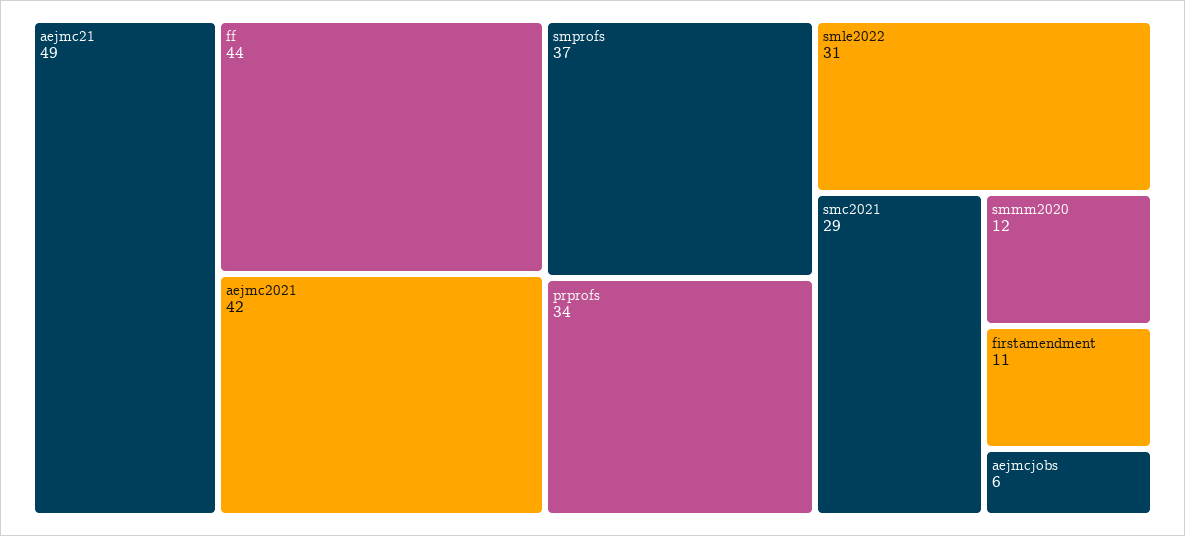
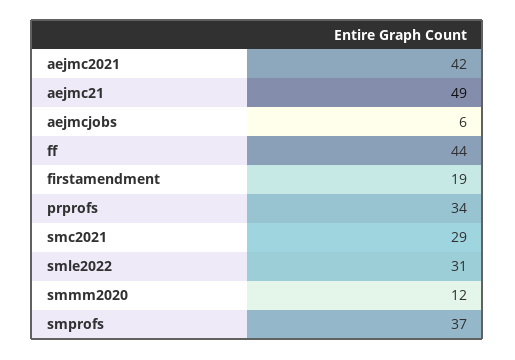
  {
    "aejmc21": 49,
    "ff": 44,
    "aejmc2021": 42,
    "smprofs": 37,
    "prprofs": 34,
    "smle2022": 31,
    "smc2021": 29,
    "smmm2020": 12,
-   "firstamendment": 11,
+   "firstamendment": 19,
    "aejmcjobs": 6
  }

